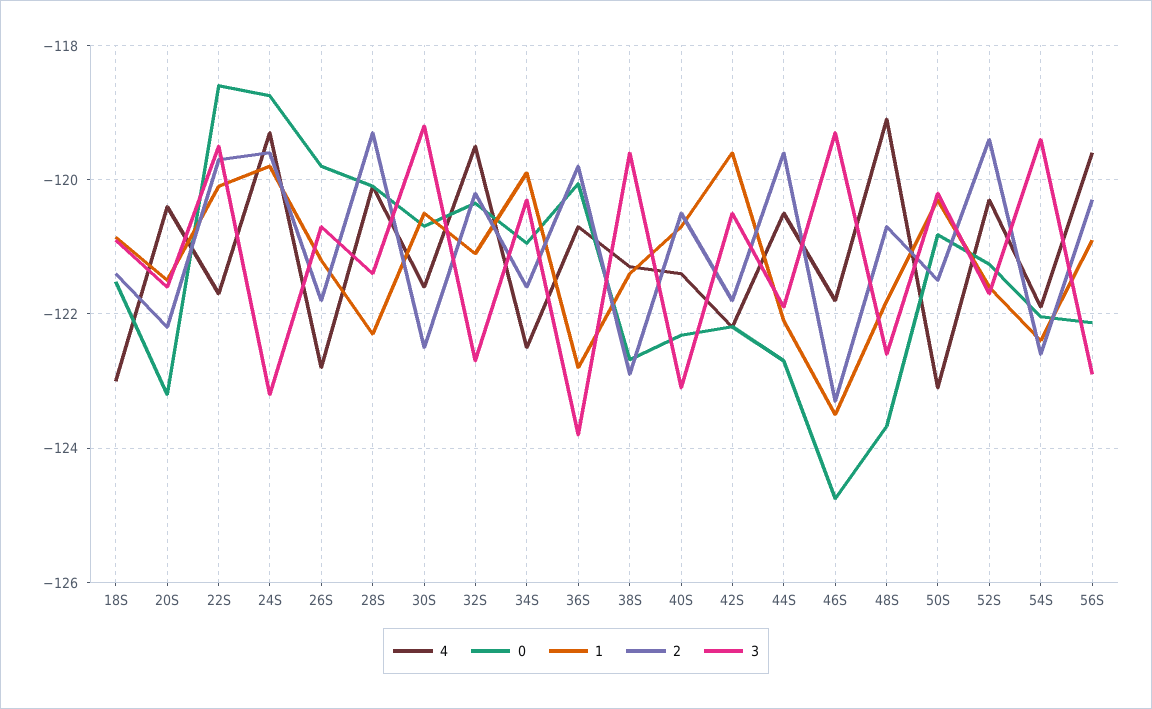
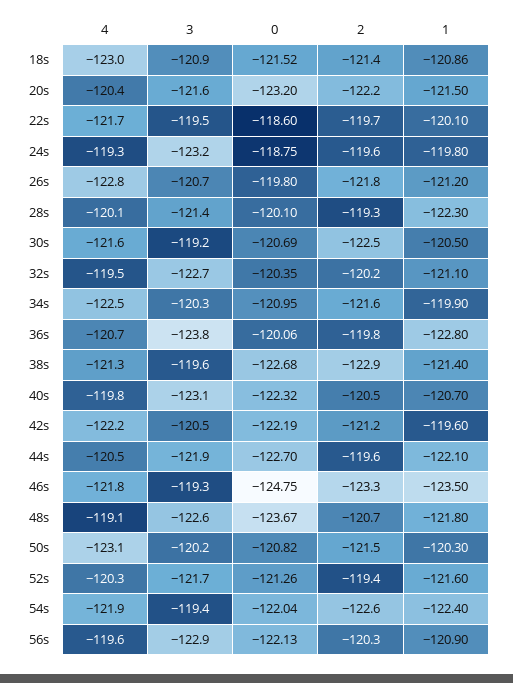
  {
    "4": {
      "18S": -123,
      "20S": -120.4,
      "22S": -121.7,
      "24S": -119.3,
      "26S": -122.8,
      "28S": -120.1,
      "30S": -121.6,
      "32S": -119.5,
      "34S": -122.5,
      "36S": -120.7,
      "38S": -121.3,
-     "40S": -121.4,
+     "40S": -119.8,
      "42S": -122.2,
      "44S": -120.5,
      "46S": -121.8,
      "48S": -119.1,
      "50S": -123.1,
      "52S": -120.3,
      "54S": -121.9,
      "56S": -119.6
    },
    "0": {
      "18S": -121.52,
      "20S": -123.2,
      "22S": -118.6,
      "24S": -118.75,
      "26S": -119.8,
      "28S": -120.1,
      "30S": -120.69,
      "32S": -120.35,
      "34S": -120.95,
      "36S": -120.06,
      "38S": -122.68,
      "40S": -122.32,
      "42S": -122.19,
      "44S": -122.7,
      "46S": -124.75,
      "48S": -123.67,
      "50S": -120.82,
      "52S": -121.26,
      "54S": -122.04,
      "56S": -122.13
    },
    "1": {
      "18S": -120.86,
      "20S": -121.5,
      "22S": -120.1,
      "24S": -119.8,
      "26S": -121.2,
      "28S": -122.3,
      "30S": -120.5,
      "32S": -121.1,
      "34S": -119.9,
      "36S": -122.8,
      "38S": -121.4,
      "40S": -120.7,
      "42S": -119.6,
      "44S": -122.1,
      "46S": -123.5,
      "48S": -121.8,
      "50S": -120.3,
      "52S": -121.6,
      "54S": -122.4,
      "56S": -120.9
    },
    "2": {
      "18S": -121.4,
      "20S": -122.2,
      "22S": -119.7,
      "24S": -119.6,
      "26S": -121.8,
      "28S": -119.3,
      "30S": -122.5,
      "32S": -120.2,
      "34S": -121.6,
      "36S": -119.8,
      "38S": -122.9,
      "40S": -120.5,
-     "42S": -121.8,
+     "42S": -121.2,
      "44S": -119.6,
      "46S": -123.3,
      "48S": -120.7,
      "50S": -121.5,
      "52S": -119.4,
      "54S": -122.6,
      "56S": -120.3
    },
    "3": {
      "18S": -120.9,
      "20S": -121.6,
      "22S": -119.5,
      "24S": -123.2,
      "26S": -120.7,
      "28S": -121.4,
      "30S": -119.2,
      "32S": -122.7,
      "34S": -120.3,
      "36S": -123.8,
      "38S": -119.6,
      "40S": -123.1,
      "42S": -120.5,
      "44S": -121.9,
      "46S": -119.3,
      "48S": -122.6,
      "50S": -120.2,
      "52S": -121.7,
      "54S": -119.4,
      "56S": -122.9
    }
  }

